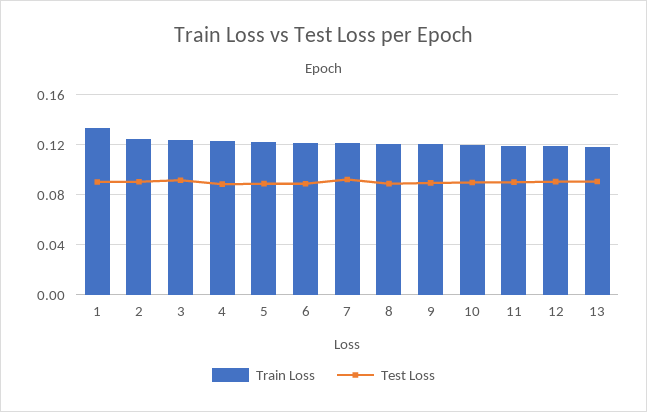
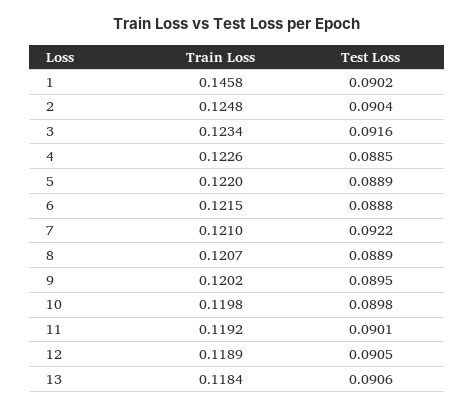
  {
    "Train Loss": {
-     "1": 0.135,
+     "1": 0.1458,
      "2": 0.1248,
      "3": 0.1234,
      "4": 0.1226,
      "5": 0.122,
      "6": 0.1215,
      "7": 0.121,
      "8": 0.1207,
      "9": 0.1202,
      "10": 0.1198,
      "11": 0.1192,
      "12": 0.1189,
      "13": 0.1184
    },
    "Test Loss": {
      "1": 0.0902,
      "2": 0.0904,
      "3": 0.0916,
      "4": 0.0885,
      "5": 0.0889,
      "6": 0.0888,
      "7": 0.0922,
      "8": 0.0889,
      "9": 0.0895,
      "10": 0.0898,
      "11": 0.0901,
      "12": 0.0905,
      "13": 0.0906
    }
  }

